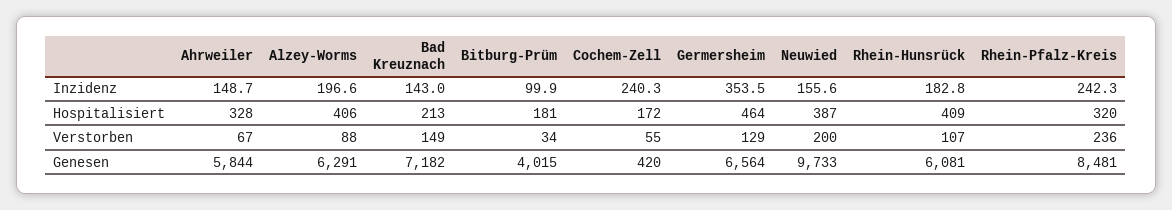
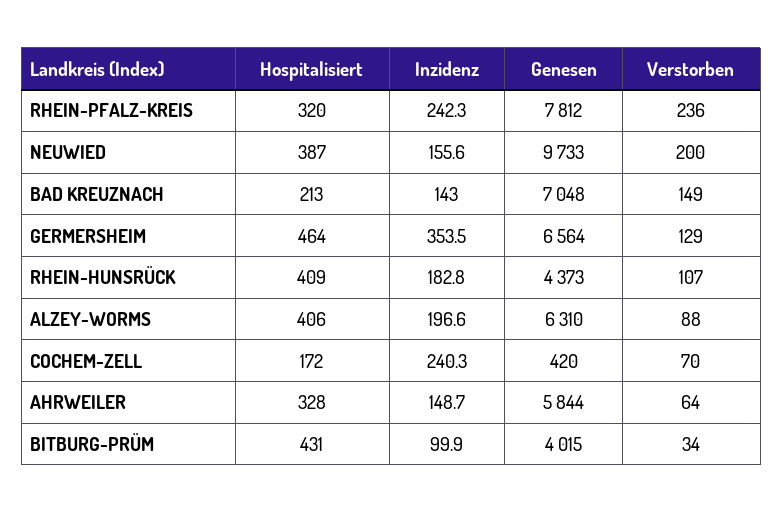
  {
    "Ahrweiler": {
      "Inzidenz": 148.7,
      "Hospitalisiert": 328,
-     "Verstorben": 67,
+     "Verstorben": 64,
      "Genesen": 5844
    },
    "Alzey-Worms": {
      "Inzidenz": 196.6,
      "Hospitalisiert": 406,
      "Verstorben": 88,
-     "Genesen": 6291
+     "Genesen": 6310
    },
    "Bad Kreuznach": {
      "Inzidenz": 143,
      "Hospitalisiert": 213,
      "Verstorben": 149,
-     "Genesen": 7182
+     "Genesen": 7048
    },
    "Bitburg-Prüm": {
      "Inzidenz": 99.9,
-     "Hospitalisiert": 181,
+     "Hospitalisiert": 431,
      "Verstorben": 34,
      "Genesen": 4015
    },
    "Cochem-Zell": {
      "Inzidenz": 240.3,
      "Hospitalisiert": 172,
-     "Verstorben": 55,
+     "Verstorben": 70,
      "Genesen": 420
    },
    "Germersheim": {
      "Inzidenz": 353.5,
      "Hospitalisiert": 464,
      "Verstorben": 129,
      "Genesen": 6564
    },
    "Neuwied": {
      "Inzidenz": 155.6,
      "Hospitalisiert": 387,
      "Verstorben": 200,
      "Genesen": 9733
    },
    "Rhein-Hunsrück": {
      "Inzidenz": 182.8,
      "Hospitalisiert": 409,
      "Verstorben": 107,
-     "Genesen": 6081
+     "Genesen": 4373
    },
    "Rhein-Pfalz-Kreis": {
      "Inzidenz": 242.3,
      "Hospitalisiert": 320,
      "Verstorben": 236,
-     "Genesen": 8481
+     "Genesen": 7812
    }
  }

